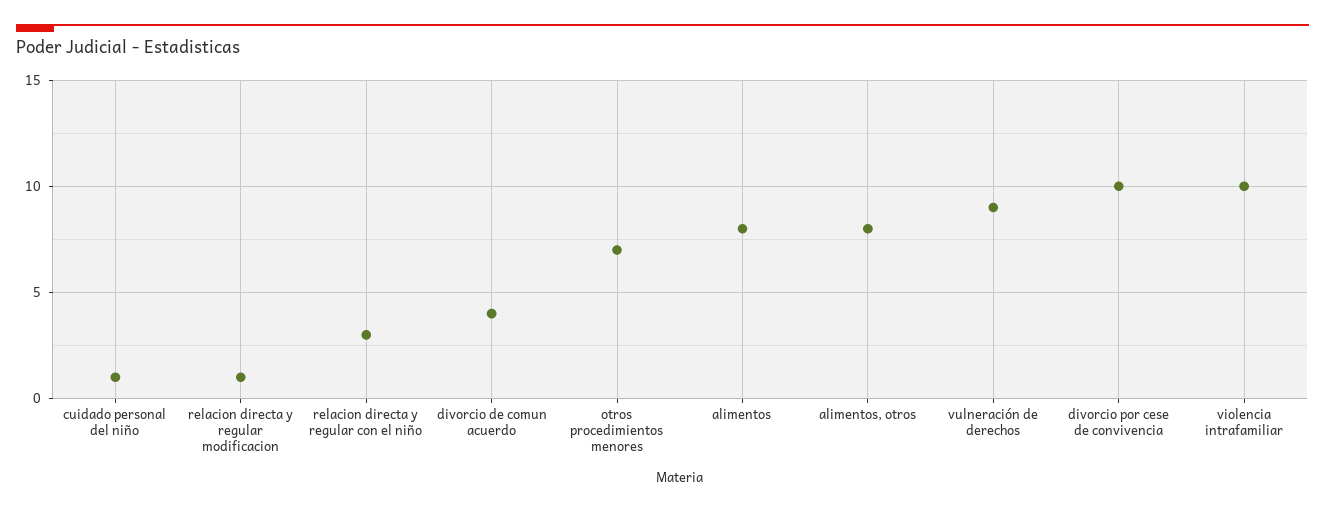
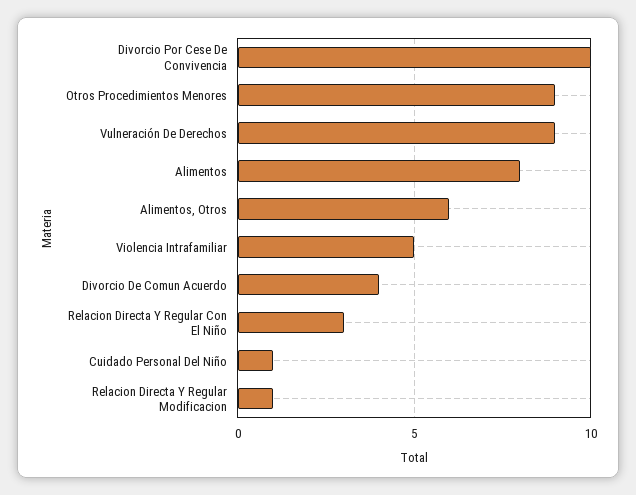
  {
    "cuidado personal del niño": 1,
    "relacion directa y regular modificacion": 1,
    "relacion directa y regular con el niño": 3,
    "divorcio de comun acuerdo": 4,
-   "otros procedimientos menores": 7,
+   "otros procedimientos menores": 9,
    "alimentos": 8,
-   "alimentos, otros": 8,
+   "alimentos, otros": 6,
    "vulneración de derechos": 9,
    "divorcio por cese de convivencia": 10,
-   "violencia intrafamiliar": 10
+   "violencia intrafamiliar": 5
  }

